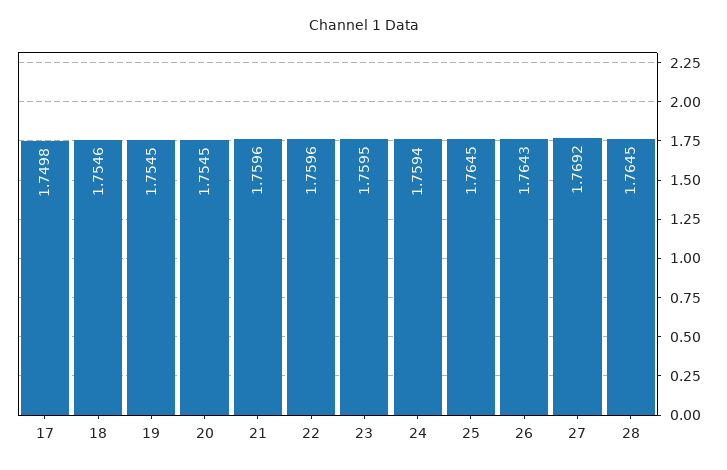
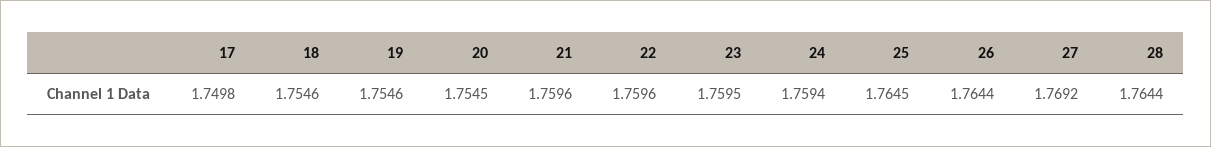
  {
    "17": 1.7498,
    "18": 1.7546,
-   "19": 1.7545,
+   "19": 1.7546,
    "20": 1.7545,
    "21": 1.7596,
    "22": 1.7596,
    "23": 1.7595,
    "24": 1.7594,
    "25": 1.7645,
-   "26": 1.7643,
+   "26": 1.7644,
    "27": 1.7692,
-   "28": 1.7645
+   "28": 1.7644
  }

